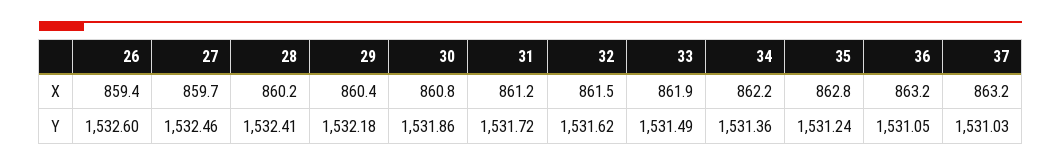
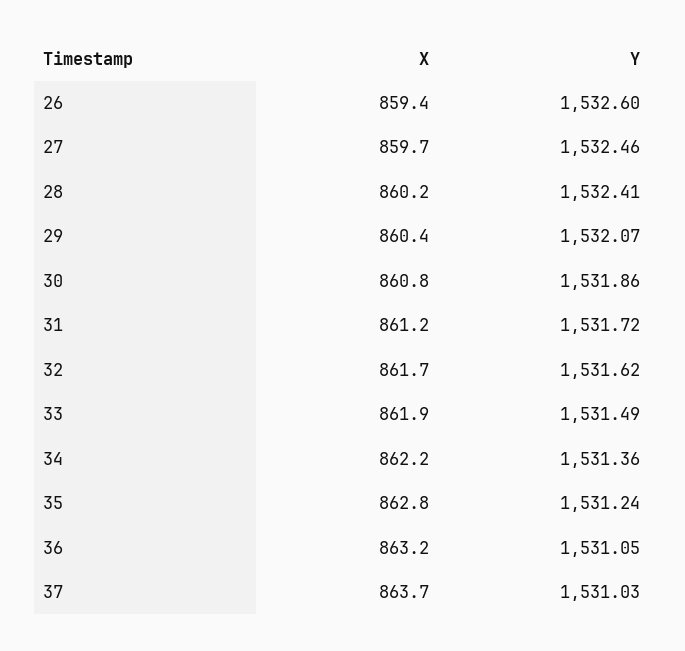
  {
    "26": {
      "X": 859.4,
      "Y": 1532.6
    },
    "27": {
      "X": 859.7,
      "Y": 1532.46
    },
    "28": {
      "X": 860.2,
      "Y": 1532.41
    },
    "29": {
      "X": 860.4,
-     "Y": 1532.18
+     "Y": 1532.07
    },
    "30": {
      "X": 860.8,
      "Y": 1531.86
    },
    "31": {
      "X": 861.2,
      "Y": 1531.72
    },
    "32": {
-     "X": 861.5,
+     "X": 861.7,
      "Y": 1531.62
    },
    "33": {
      "X": 861.9,
      "Y": 1531.49
    },
    "34": {
      "X": 862.2,
      "Y": 1531.36
    },
    "35": {
      "X": 862.8,
      "Y": 1531.24
    },
    "36": {
      "X": 863.2,
      "Y": 1531.05
    },
    "37": {
-     "X": 863.2,
+     "X": 863.7,
      "Y": 1531.03
    }
  }

